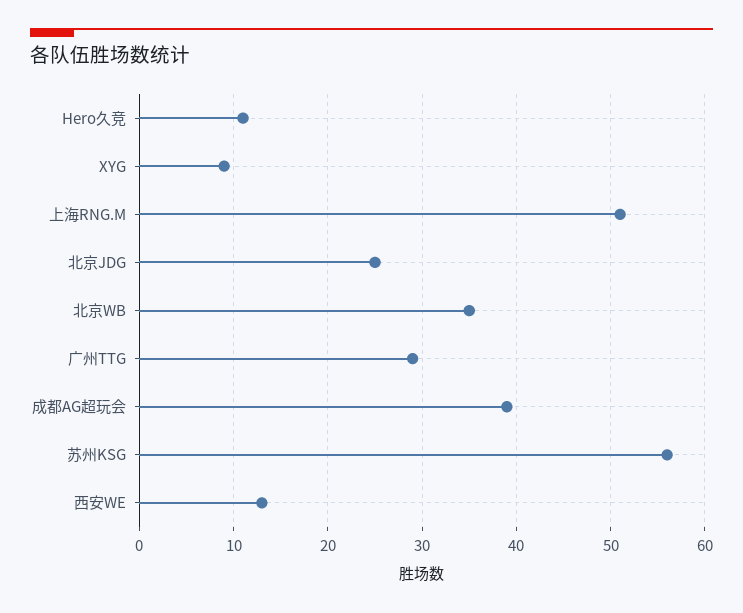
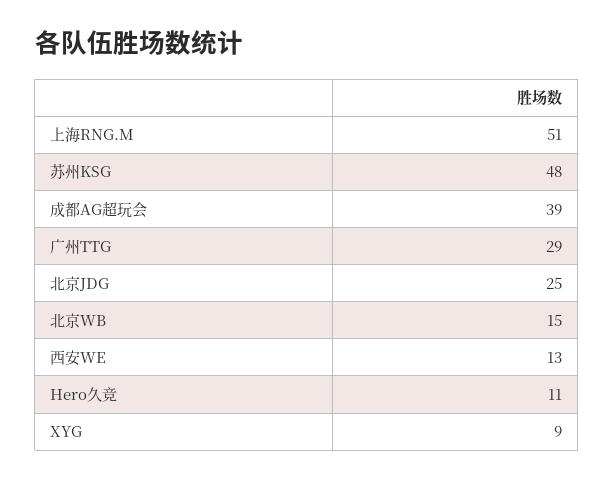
  {
    "Hero久竞": 11,
    "XYG": 9,
    "上海RNG.M": 51,
    "北京JDG": 25,
-   "北京WB": 35,
+   "北京WB": 15,
    "广州TTG": 29,
    "成都AG超玩会": 39,
-   "苏州KSG": 56,
+   "苏州KSG": 48,
    "西安WE": 13
  }

